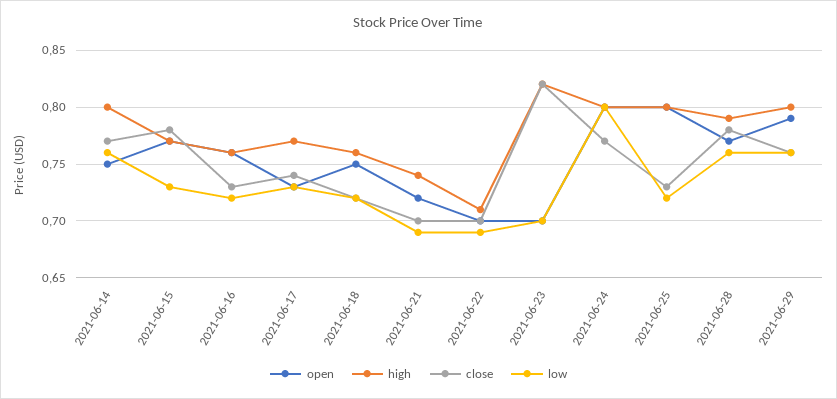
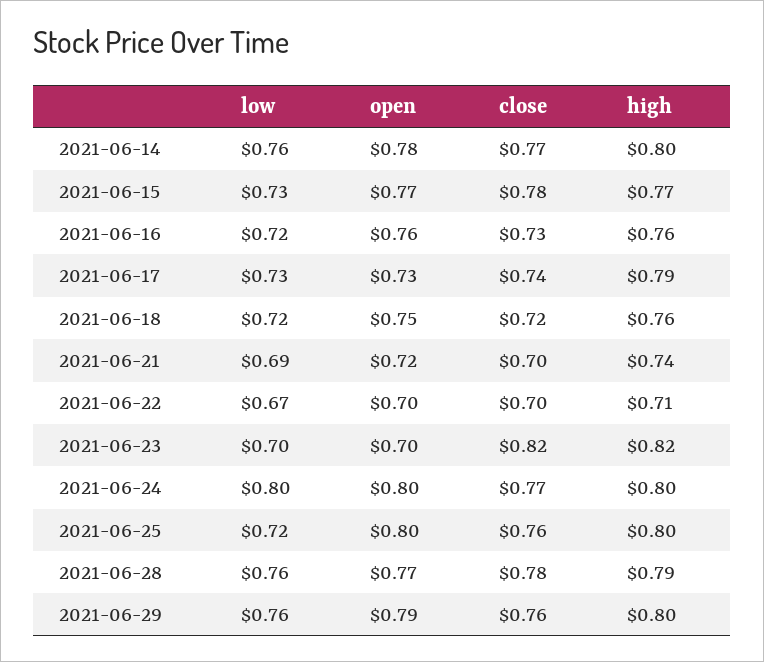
  {
    "open": {
-     "2021-06-14": 0.75,
+     "2021-06-14": 0.78,
      "2021-06-15": 0.77,
      "2021-06-16": 0.76,
      "2021-06-17": 0.73,
      "2021-06-18": 0.75,
      "2021-06-21": 0.72,
      "2021-06-22": 0.7,
      "2021-06-23": 0.7,
      "2021-06-24": 0.8,
      "2021-06-25": 0.8,
      "2021-06-28": 0.77,
      "2021-06-29": 0.79
    },
    "high": {
      "2021-06-14": 0.8,
      "2021-06-15": 0.77,
      "2021-06-16": 0.76,
-     "2021-06-17": 0.77,
+     "2021-06-17": 0.79,
      "2021-06-18": 0.76,
      "2021-06-21": 0.74,
      "2021-06-22": 0.71,
      "2021-06-23": 0.82,
      "2021-06-24": 0.8,
      "2021-06-25": 0.8,
      "2021-06-28": 0.79,
      "2021-06-29": 0.8
    },
    "close": {
      "2021-06-14": 0.77,
      "2021-06-15": 0.78,
      "2021-06-16": 0.73,
      "2021-06-17": 0.74,
      "2021-06-18": 0.72,
      "2021-06-21": 0.7,
      "2021-06-22": 0.7,
      "2021-06-23": 0.82,
      "2021-06-24": 0.77,
-     "2021-06-25": 0.73,
+     "2021-06-25": 0.76,
      "2021-06-28": 0.78,
      "2021-06-29": 0.76
    },
    "low": {
      "2021-06-14": 0.76,
      "2021-06-15": 0.73,
      "2021-06-16": 0.72,
      "2021-06-17": 0.73,
      "2021-06-18": 0.72,
      "2021-06-21": 0.69,
-     "2021-06-22": 0.69,
+     "2021-06-22": 0.67,
      "2021-06-23": 0.7,
      "2021-06-24": 0.8,
      "2021-06-25": 0.72,
      "2021-06-28": 0.76,
      "2021-06-29": 0.76
    }
  }

